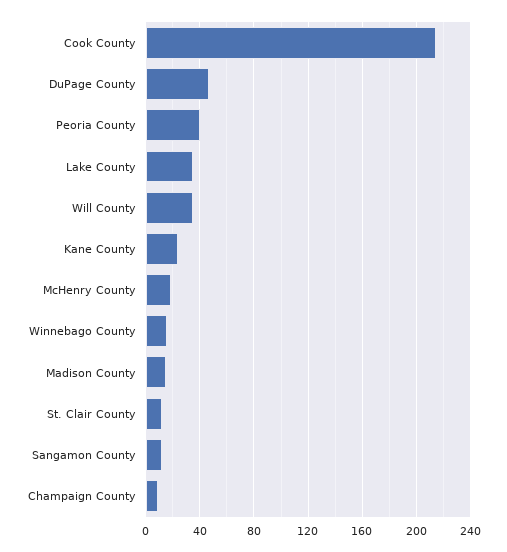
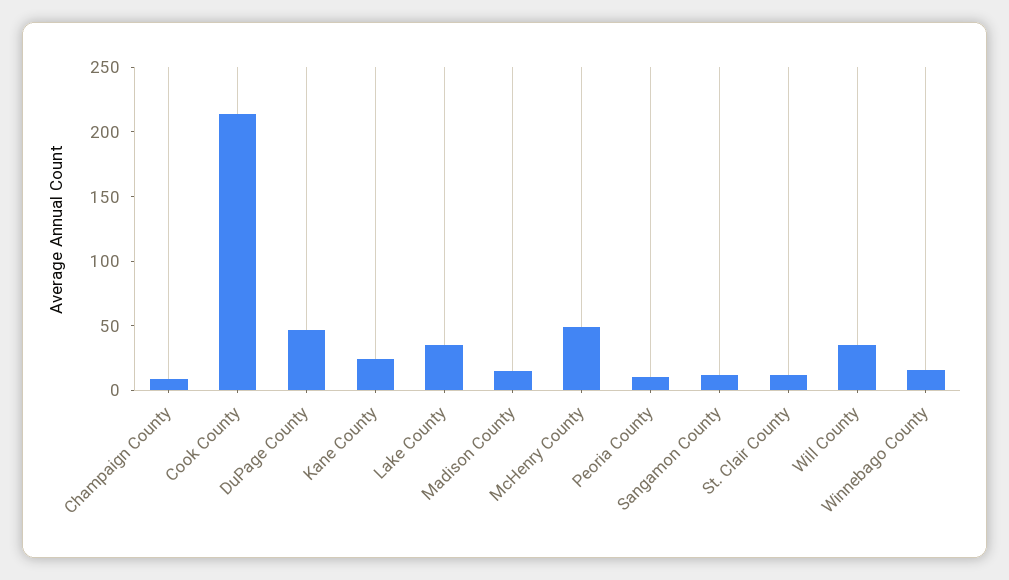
  {
    "Cook County": 215,
    "DuPage County": 45,
-   "Peoria County": 40,
+   "Peoria County": 10,
    "Lake County": 35,
    "Will County": 35,
    "Kane County": 25,
-   "McHenry County": 20,
+   "McHenry County": 50,
    "Winnebago County": 15,
    "Madison County": 15,
    "St. Clair County": 10,
    "Sangamon County": 10,
    "Champaign County": 10
  }

